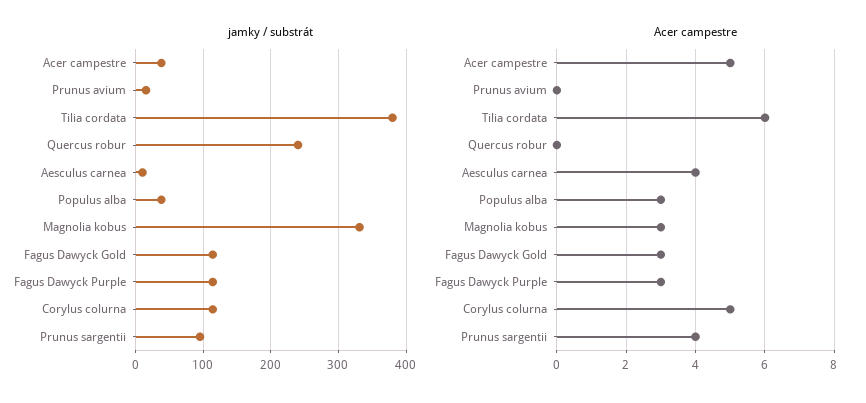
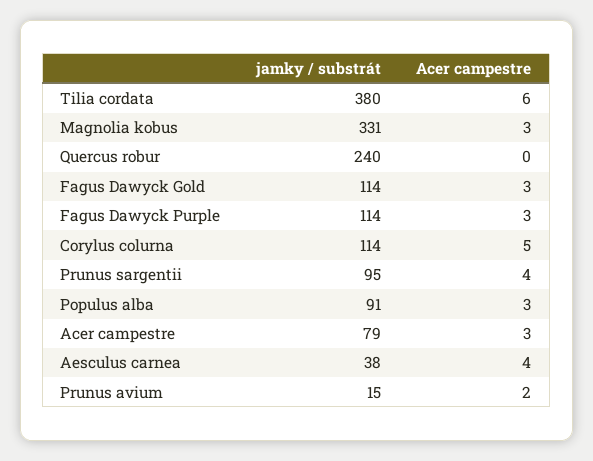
  {
    "jamky / substrát": {
-     "Acer campestre": 40,
+     "Acer campestre": 79,
      "Prunus avium": 15,
      "Tilia cordata": 380,
      "Quercus robur": 240,
-     "Aesculus carnea": 10,
+     "Aesculus carnea": 38,
-     "Populus alba": 40,
+     "Populus alba": 91,
      "Magnolia kobus": 331,
      "Fagus Dawyck Gold": 114,
      "Fagus Dawyck Purple": 114,
      "Corylus colurna": 114,
      "Prunus sargentii": 95
    },
    "Acer campestre": {
-     "Acer campestre": 5,
+     "Acer campestre": 3,
-     "Prunus avium": 0,
+     "Prunus avium": 2,
      "Tilia cordata": 6,
      "Quercus robur": 0,
      "Aesculus carnea": 4,
      "Populus alba": 3,
      "Magnolia kobus": 3,
      "Fagus Dawyck Gold": 3,
      "Fagus Dawyck Purple": 3,
      "Corylus colurna": 5,
      "Prunus sargentii": 4
    }
  }

